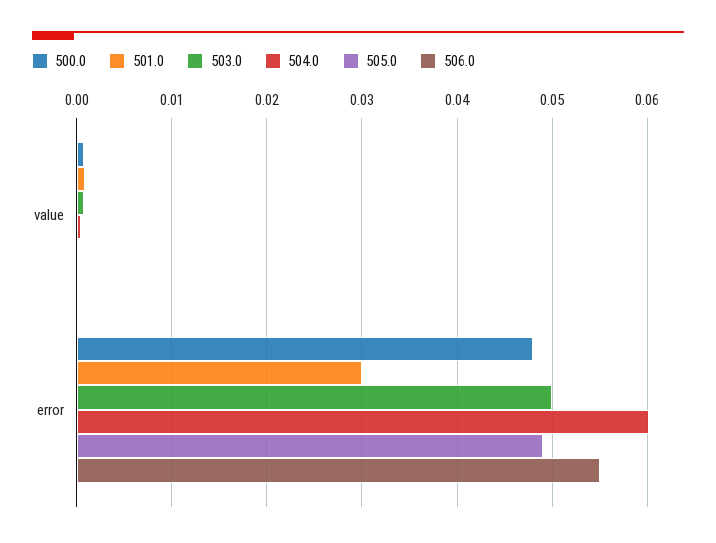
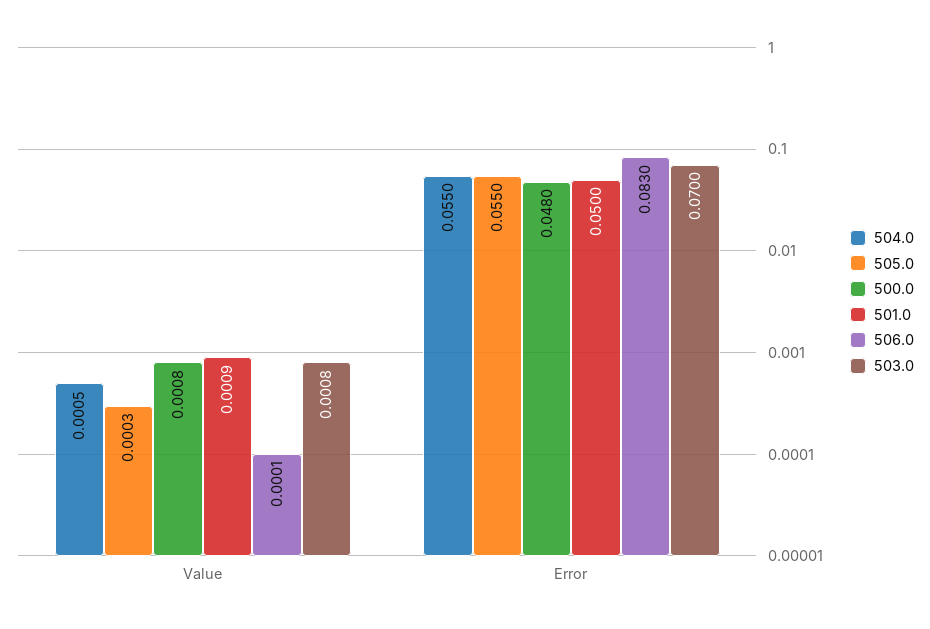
  {
    "500.0": {
      "value": 0.0008,
      "error": 0.048
    },
    "501.0": {
      "value": 0.0009,
-     "error": 0.03
+     "error": 0.05
    },
    "503.0": {
      "value": 0.0008,
-     "error": 0.05
+     "error": 0.07
    },
    "504.0": {
      "value": 0.0005,
-     "error": 0.06
+     "error": 0.055
    },
    "505.0": {
      "value": 0.0003,
-     "error": 0.049
+     "error": 0.055
    },
    "506.0": {
      "value": 0.0001,
-     "error": 0.055
+     "error": 0.083
    }
  }

